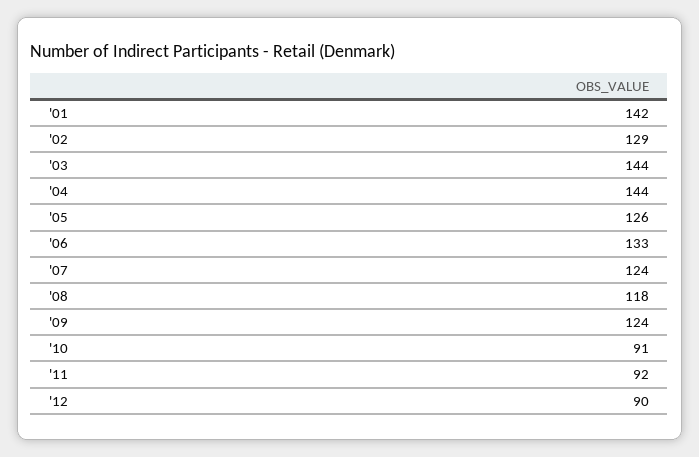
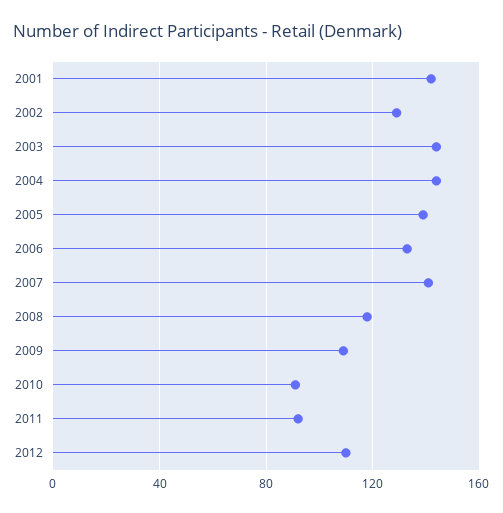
  {
    "'01": 142,
    "'02": 129,
    "'03": 144,
    "'04": 144,
-   "'05": 126,
+   "'05": 140,
    "'06": 133,
-   "'07": 124,
+   "'07": 140,
    "'08": 118,
-   "'09": 124,
+   "'09": 110,
    "'10": 91,
    "'11": 92,
-   "'12": 90
+   "'12": 110
  }

